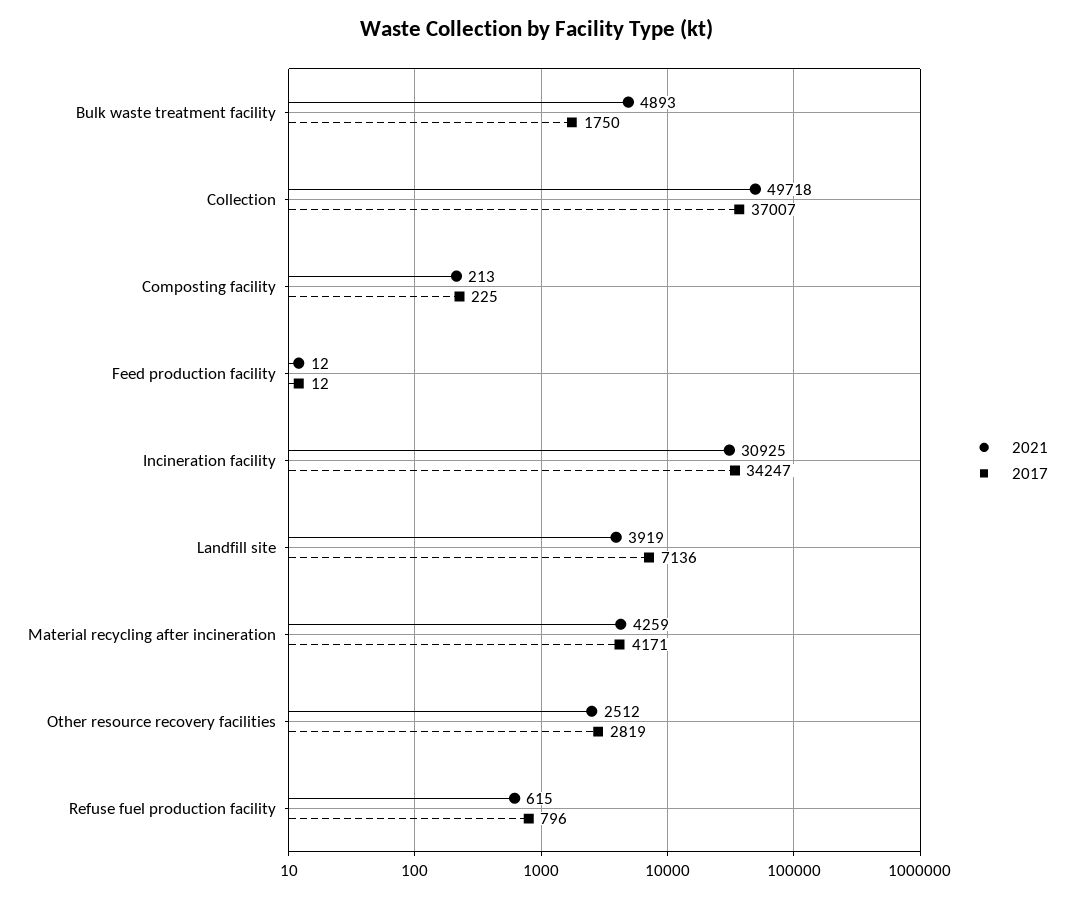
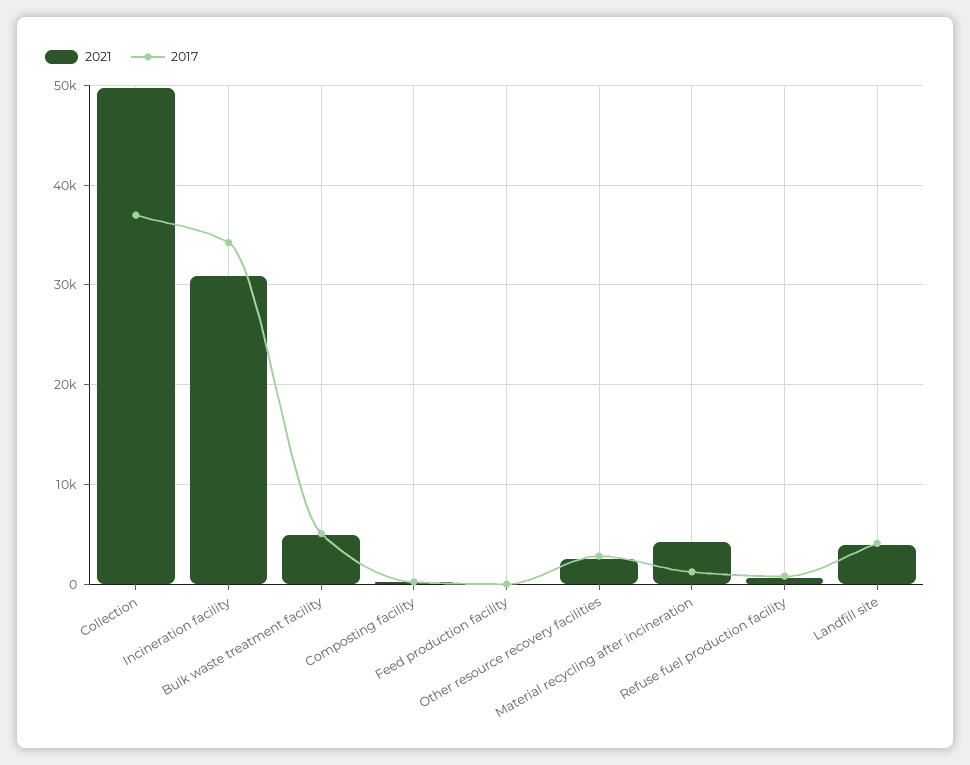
  {
    "2021": {
      "Bulk waste treatment facility": 4893,
      "Collection": 49718,
      "Composting facility": 213,
      "Feed production facility": 12,
      "Incineration facility": 30925,
      "Landfill site": 3919,
      "Material recycling after incineration": 4259,
      "Other resource recovery facilities": 2512,
      "Refuse fuel production facility": 615
    },
    "2017": {
-     "Bulk waste treatment facility": 1750,
+     "Bulk waste treatment facility": 5000,
      "Collection": 37007,
      "Composting facility": 225,
      "Feed production facility": 12,
      "Incineration facility": 34247,
-     "Landfill site": 7136,
+     "Landfill site": 4000,
-     "Material recycling after incineration": 4171,
+     "Material recycling after incineration": 1000,
      "Other resource recovery facilities": 2819,
      "Refuse fuel production facility": 796
    }
  }

